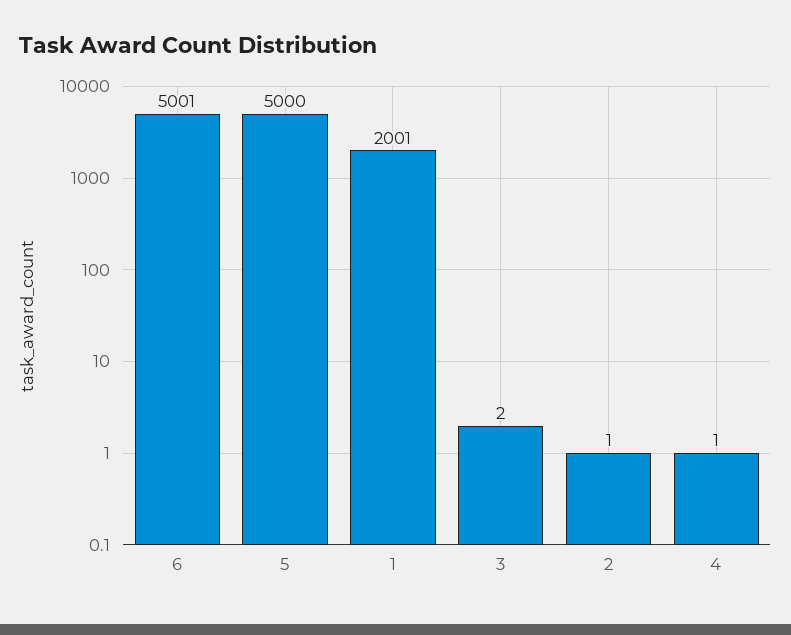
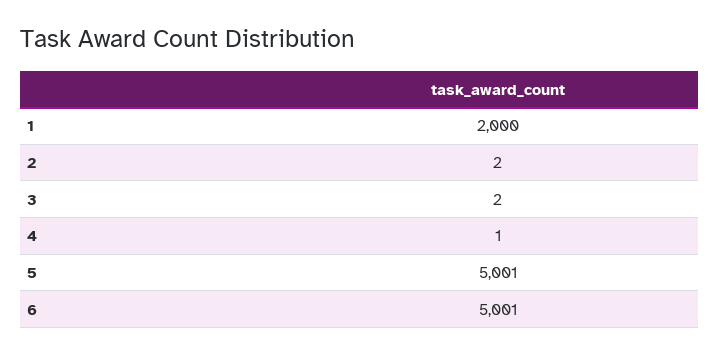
  {
    "6": 5001,
-   "5": 5000,
+   "5": 5001,
-   "1": 2001,
+   "1": 2000,
    "3": 2,
-   "2": 1,
+   "2": 2,
    "4": 1
  }

